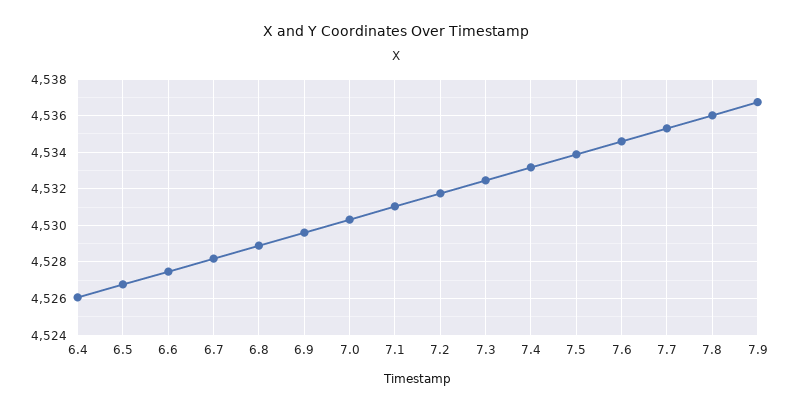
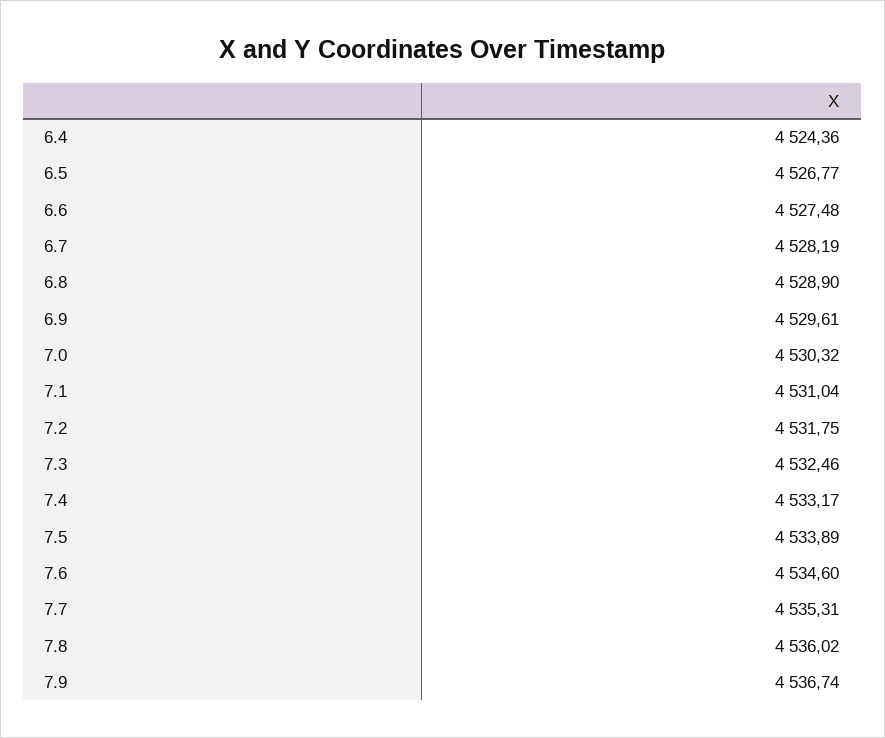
  {
-   "6.4": 4526,
+   "6.4": 4524.36,
    "6.5": 4526.77,
    "6.6": 4527.48,
    "6.7": 4528.19,
    "6.8": 4528.9,
    "6.9": 4529.61,
    "7.0": 4530.32,
    "7.1": 4531.04,
    "7.2": 4531.75,
    "7.3": 4532.46,
    "7.4": 4533.17,
    "7.5": 4533.89,
    "7.6": 4534.6,
    "7.7": 4535.31,
    "7.8": 4536.02,
    "7.9": 4536.74
  }

